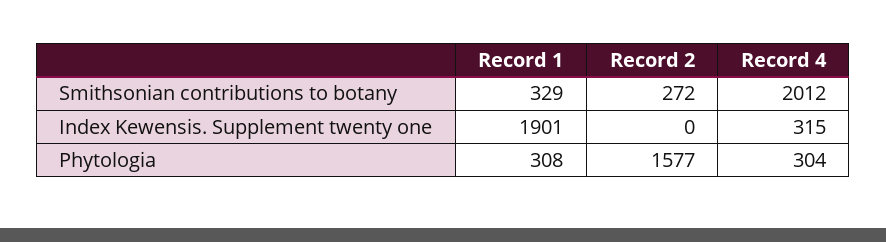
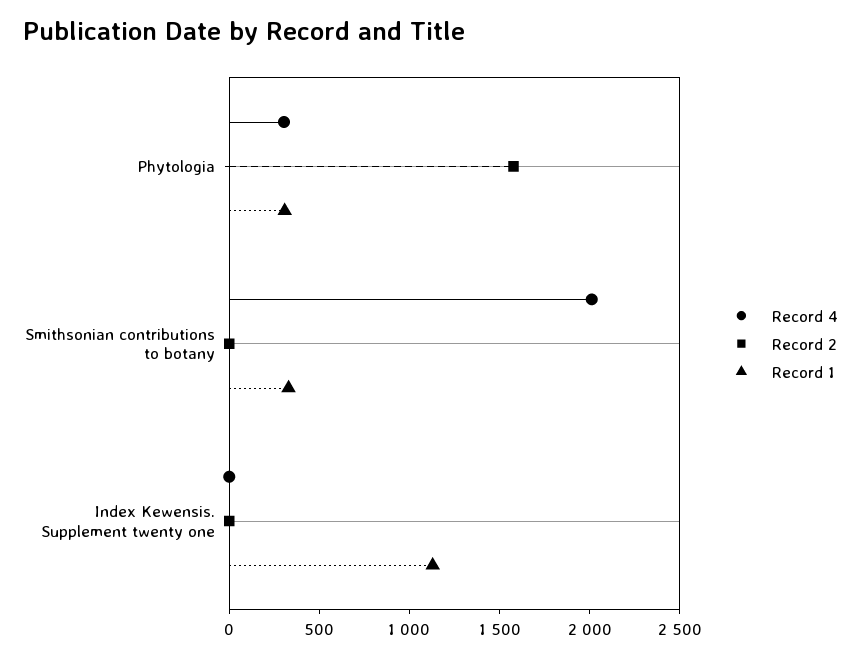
  {
    "Record 1": {
      "Smithsonian contributions to botany": 329,
-     "Index Kewensis. Supplement twenty one": 1901,
+     "Index Kewensis. Supplement twenty one": 1100,
      "Phytologia": 308
    },
    "Record 2": {
-     "Smithsonian contributions to botany": 272,
+     "Smithsonian contributions to botany": 0,
      "Index Kewensis. Supplement twenty one": 0,
      "Phytologia": 1577
    },
    "Record 4": {
      "Smithsonian contributions to botany": 2012,
-     "Index Kewensis. Supplement twenty one": 315,
+     "Index Kewensis. Supplement twenty one": 0,
      "Phytologia": 304
    }
  }

